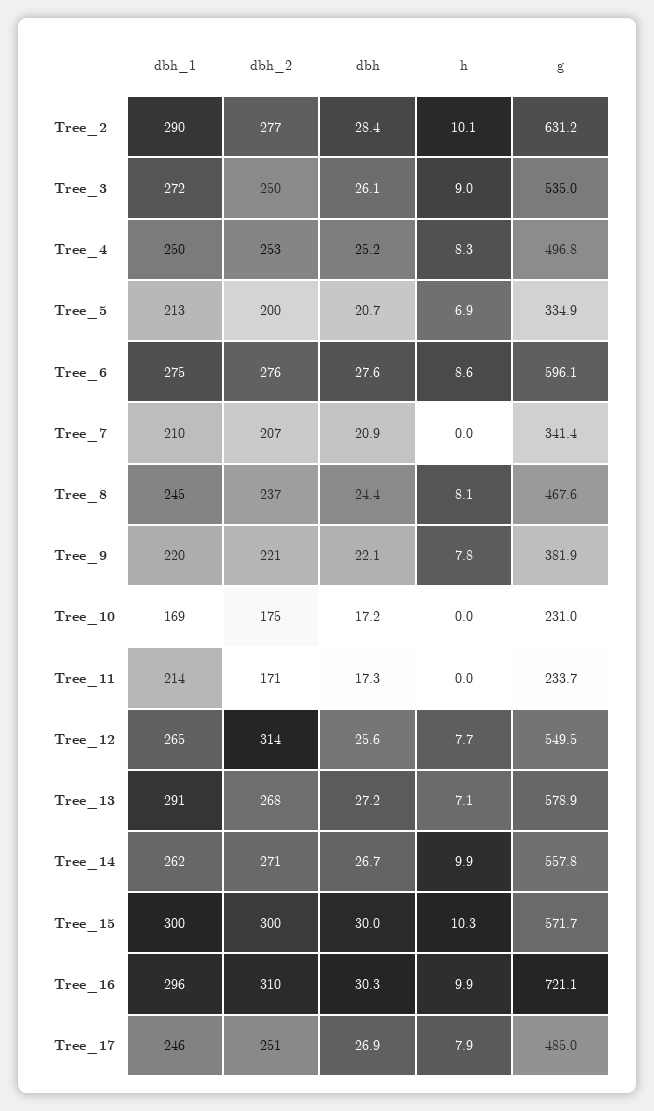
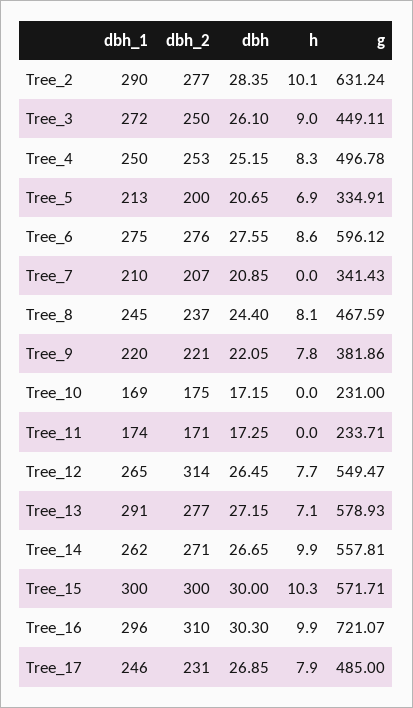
  {
    "dbh_1": {
      "Tree_2": 290,
      "Tree_3": 272,
      "Tree_4": 250,
      "Tree_5": 213,
      "Tree_6": 275,
      "Tree_7": 210,
      "Tree_8": 245,
      "Tree_9": 220,
      "Tree_10": 169,
-     "Tree_11": 214,
+     "Tree_11": 174,
      "Tree_12": 265,
      "Tree_13": 291,
      "Tree_14": 262,
      "Tree_15": 300,
      "Tree_16": 296,
      "Tree_17": 246
    },
    "dbh_2": {
      "Tree_2": 277,
      "Tree_3": 250,
      "Tree_4": 253,
      "Tree_5": 200,
      "Tree_6": 276,
      "Tree_7": 207,
      "Tree_8": 237,
      "Tree_9": 221,
      "Tree_10": 175,
      "Tree_11": 171,
      "Tree_12": 314,
-     "Tree_13": 268,
+     "Tree_13": 277,
      "Tree_14": 271,
      "Tree_15": 300,
      "Tree_16": 310,
-     "Tree_17": 251
+     "Tree_17": 231
    },
    "dbh": {
      "Tree_2": 28.35,
      "Tree_3": 26.1,
      "Tree_4": 25.15,
      "Tree_5": 20.65,
      "Tree_6": 27.55,
      "Tree_7": 20.85,
      "Tree_8": 24.4,
      "Tree_9": 22.05,
      "Tree_10": 17.15,
      "Tree_11": 17.25,
-     "Tree_12": 25.6,
+     "Tree_12": 26.45,
      "Tree_13": 27.15,
      "Tree_14": 26.65,
      "Tree_15": 30,
      "Tree_16": 30.3,
      "Tree_17": 26.85
    },
    "h": {
      "Tree_2": 10.1,
      "Tree_3": 9,
      "Tree_4": 8.3,
      "Tree_5": 6.9,
      "Tree_6": 8.6,
      "Tree_7": 0,
      "Tree_8": 8.1,
      "Tree_9": 7.8,
      "Tree_10": 0,
      "Tree_11": 0,
      "Tree_12": 7.7,
      "Tree_13": 7.1,
      "Tree_14": 9.9,
      "Tree_15": 10.3,
      "Tree_16": 9.9,
      "Tree_17": 7.9
    },
    "g": {
      "Tree_2": 631.24,
-     "Tree_3": 535,
+     "Tree_3": 449.11,
      "Tree_4": 496.78,
      "Tree_5": 334.91,
      "Tree_6": 596.12,
      "Tree_7": 341.43,
      "Tree_8": 467.59,
      "Tree_9": 381.86,
      "Tree_10": 231,
      "Tree_11": 233.71,
      "Tree_12": 549.47,
      "Tree_13": 578.93,
      "Tree_14": 557.81,
      "Tree_15": 571.71,
      "Tree_16": 721.07,
      "Tree_17": 485
    }
  }

